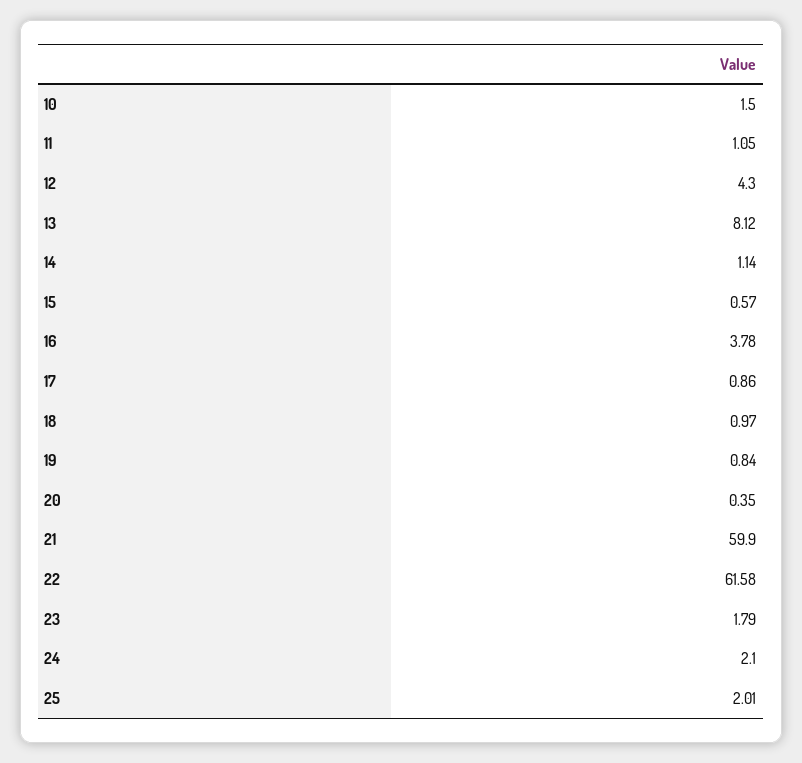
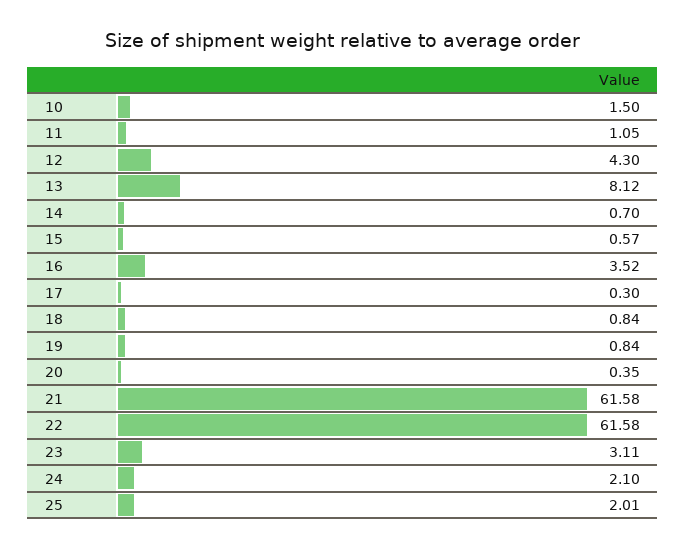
  {
    "10": 1.5,
    "11": 1.05,
    "12": 4.3,
    "13": 8.12,
-   "14": 1.14,
+   "14": 0.7,
    "15": 0.57,
-   "16": 3.78,
+   "16": 3.52,
-   "17": 0.86,
+   "17": 0.3,
-   "18": 0.97,
+   "18": 0.84,
    "19": 0.84,
    "20": 0.35,
-   "21": 59.9,
+   "21": 61.58,
    "22": 61.58,
-   "23": 1.79,
+   "23": 3.11,
    "24": 2.1,
    "25": 2.01
  }

